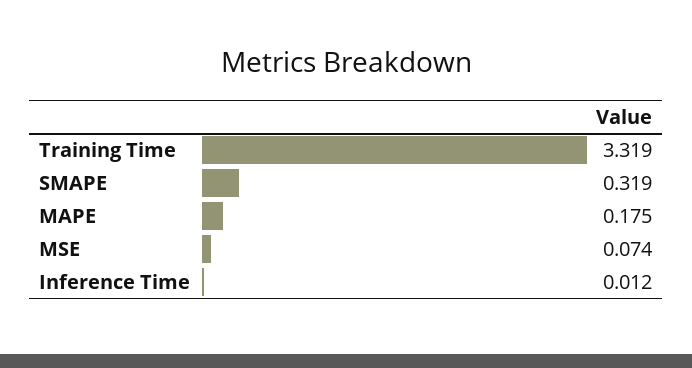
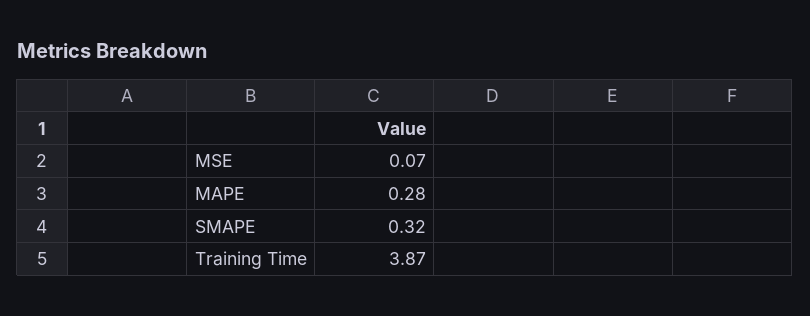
  {
-   "Training Time": 3.319,
+   "Training Time": 3.87,
    "SMAPE": 0.319,
-   "MAPE": 0.175,
+   "MAPE": 0.28,
-   "MSE": 0.074,
+   "MSE": 0.074
-   "Inference Time": 0.012
  }

